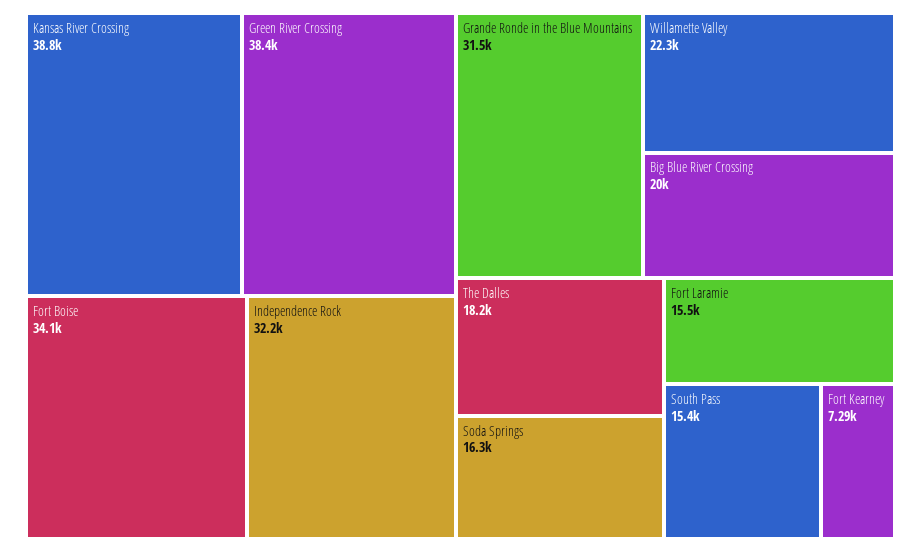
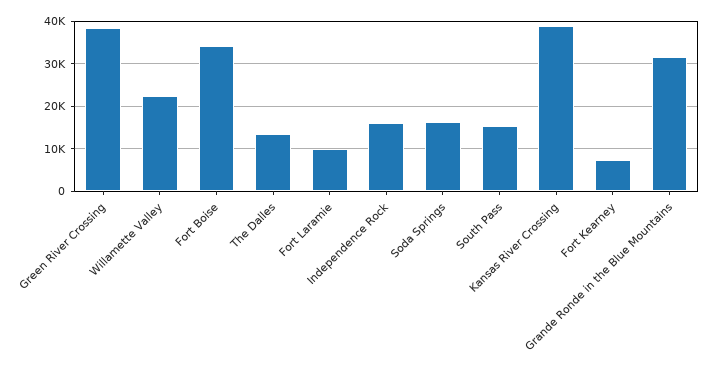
  {
    "Kansas River Crossing": 38800,
    "Green River Crossing": 38400,
    "Fort Boise": 34100,
-   "Independence Rock": 32200,
+   "Independence Rock": 16000,
    "Grande Ronde in the Blue Mountains": 31500,
    "Willamette Valley": 22300,
-   "Big Blue River Crossing": 20000,
-   "The Dalles": 18200,
+   "The Dalles": 14000,
    "Soda Springs": 16300,
-   "Fort Laramie": 15500,
+   "Fort Laramie": 10000,
    "South Pass": 15400,
    "Fort Kearney": 7290
  }

